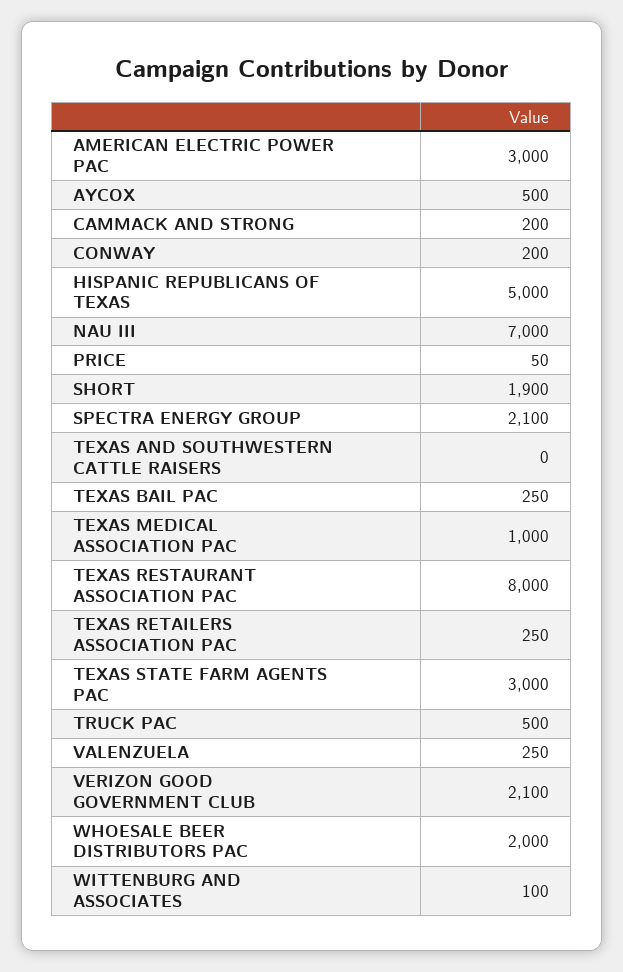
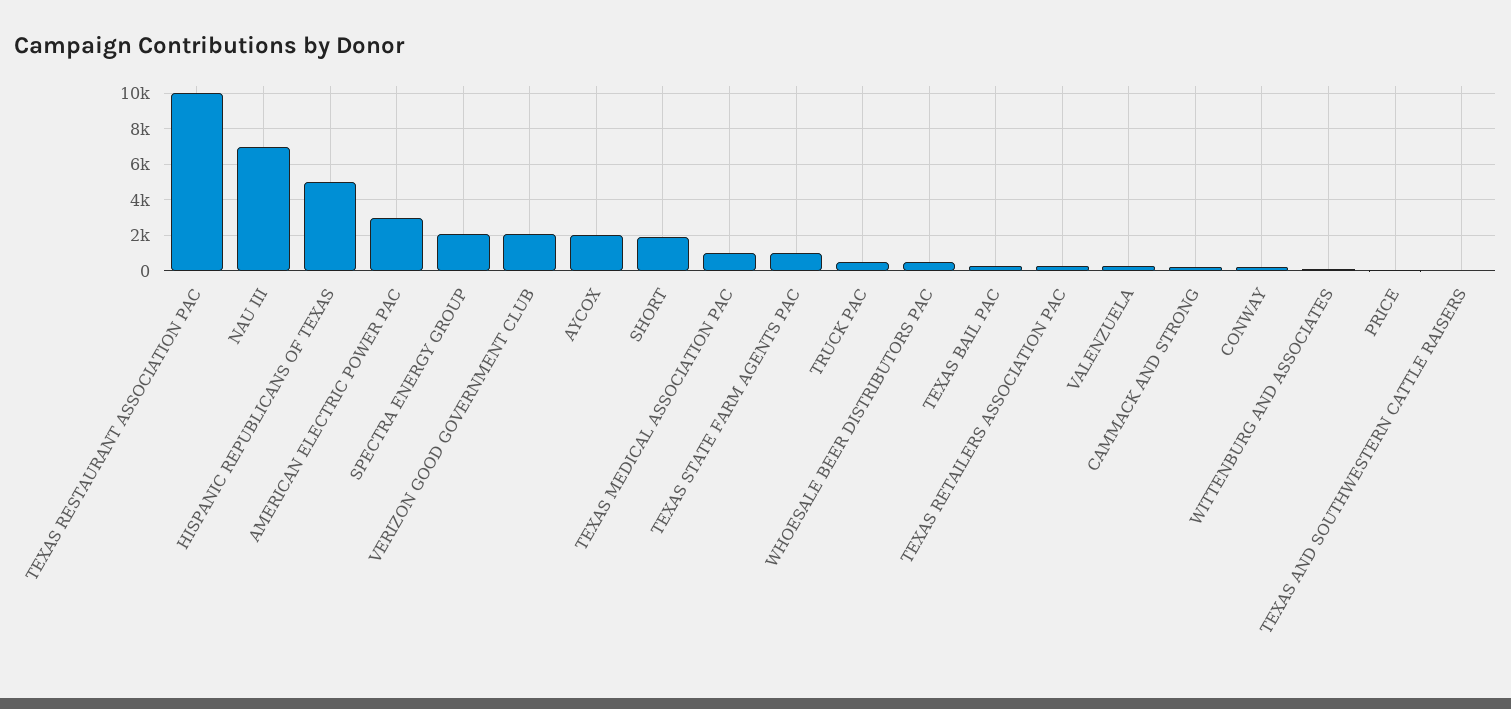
  {
    "AMERICAN ELECTRIC POWER PAC": 3000,
-   "AYCOX": 500,
+   "AYCOX": 2000,
    "CAMMACK AND STRONG": 200,
    "CONWAY": 200,
    "HISPANIC REPUBLICANS OF TEXAS": 5000,
    "NAU III": 7000,
    "PRICE": 50,
    "SHORT": 1900,
    "SPECTRA ENERGY GROUP": 2100,
    "TEXAS AND SOUTHWESTERN CATTLE RAISERS": 0,
    "TEXAS BAIL PAC": 250,
    "TEXAS MEDICAL ASSOCIATION PAC": 1000,
-   "TEXAS RESTAURANT ASSOCIATION PAC": 8000,
+   "TEXAS RESTAURANT ASSOCIATION PAC": 10000,
    "TEXAS RETAILERS ASSOCIATION PAC": 250,
-   "TEXAS STATE FARM AGENTS PAC": 3000,
+   "TEXAS STATE FARM AGENTS PAC": 1000,
    "TRUCK PAC": 500,
    "VALENZUELA": 250,
    "VERIZON GOOD GOVERNMENT CLUB": 2100,
-   "WHOESALE BEER DISTRIBUTORS PAC": 2000,
+   "WHOESALE BEER DISTRIBUTORS PAC": 500,
    "WITTENBURG AND ASSOCIATES": 100
  }

